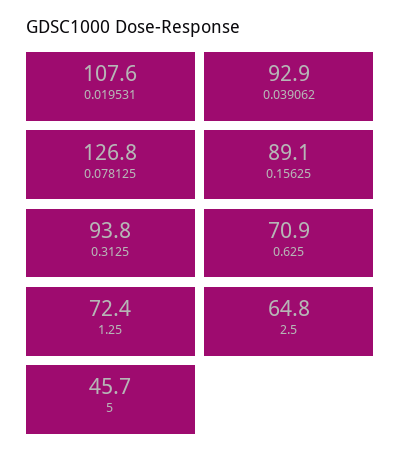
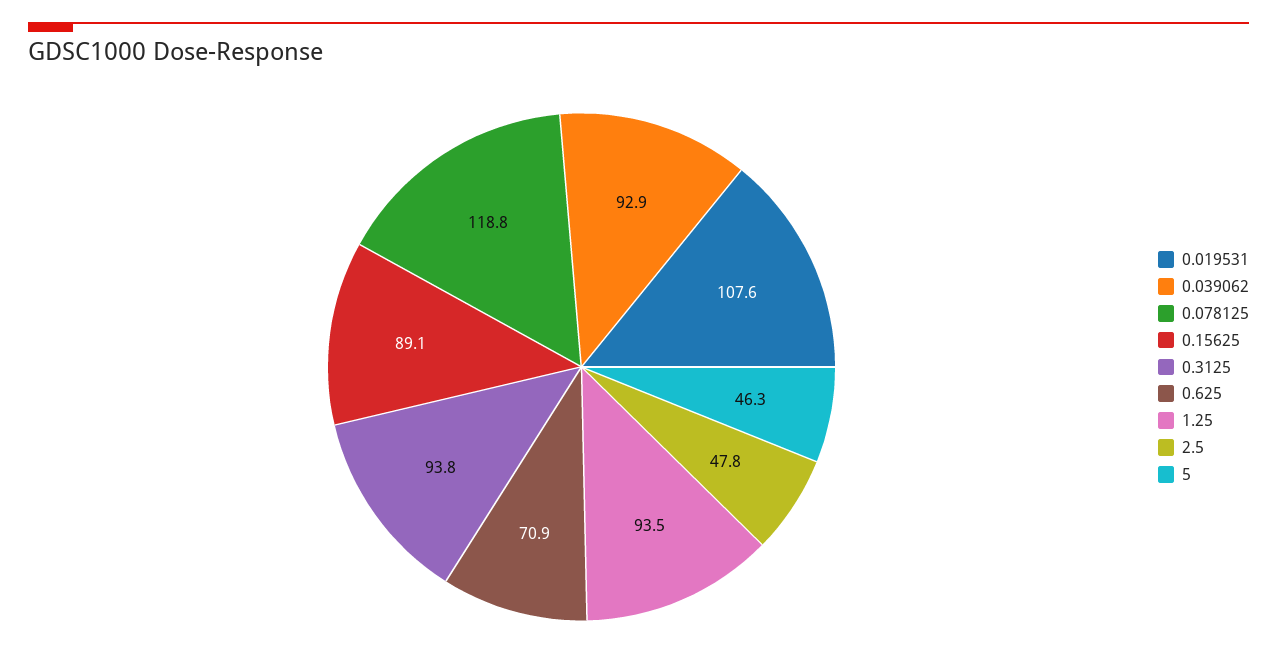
  {
    "0.019531": 107.6,
    "0.039062": 92.9,
-   "0.078125": 126.8,
+   "0.078125": 118.8,
    "0.15625": 89.1,
    "0.3125": 93.8,
    "0.625": 70.9,
-   "1.25": 72.4,
+   "1.25": 93.5,
-   "2.5": 64.8,
+   "2.5": 47.8,
-   "5": 45.7
+   "5": 46.3
  }

